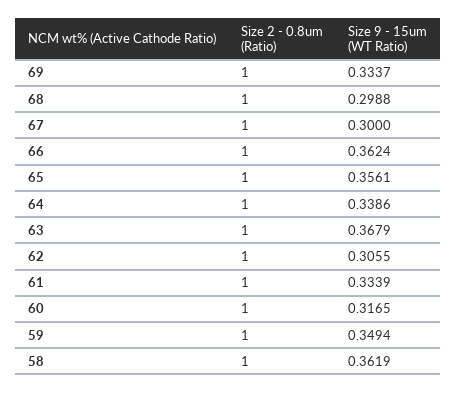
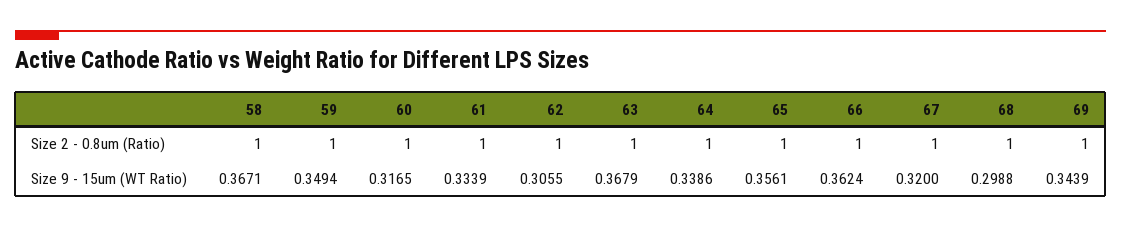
  {
    "Size 2 - 0.8um (Ratio)": {
      "69": 1,
      "68": 1,
      "67": 1,
      "66": 1,
      "65": 1,
      "64": 1,
      "63": 1,
      "62": 1,
      "61": 1,
      "60": 1,
      "59": 1,
      "58": 1
    },
    "Size 9 - 15um (WT Ratio)": {
-     "69": 0.3337,
+     "69": 0.3439,
      "68": 0.2988,
-     "67": 0.3,
+     "67": 0.32,
      "66": 0.3624,
      "65": 0.3561,
      "64": 0.3386,
      "63": 0.3679,
      "62": 0.3055,
      "61": 0.3339,
      "60": 0.3165,
      "59": 0.3494,
-     "58": 0.3619
+     "58": 0.3671
    }
  }

